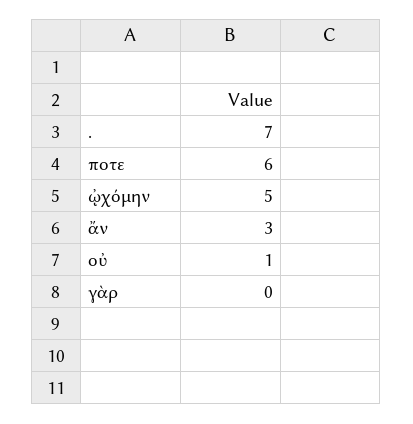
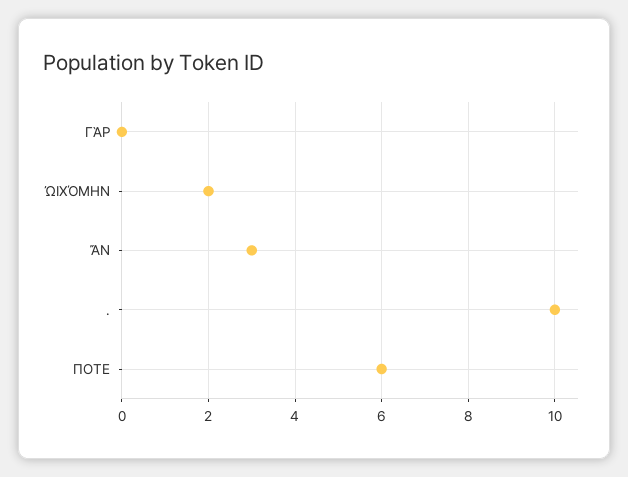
  {
-   ".": 7,
+   ".": 10,
    "ποτε": 6,
-   "ᾠχόμην": 5,
+   "ᾠχόμην": 2,
    "ἄν": 3,
-   "οὐ": 1,
    "γὰρ": 0
  }

